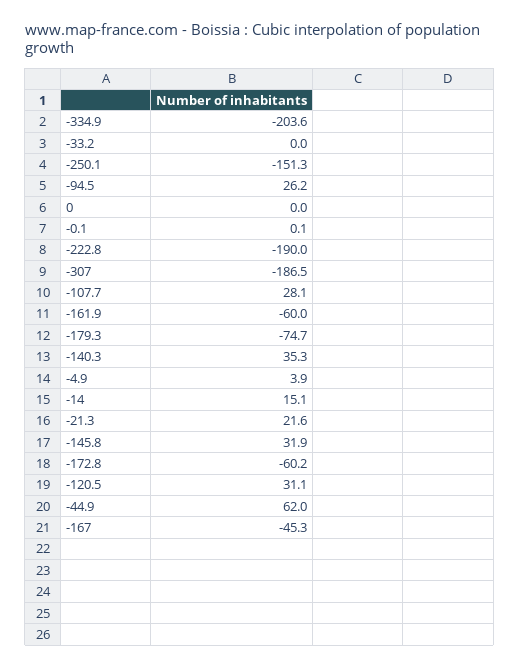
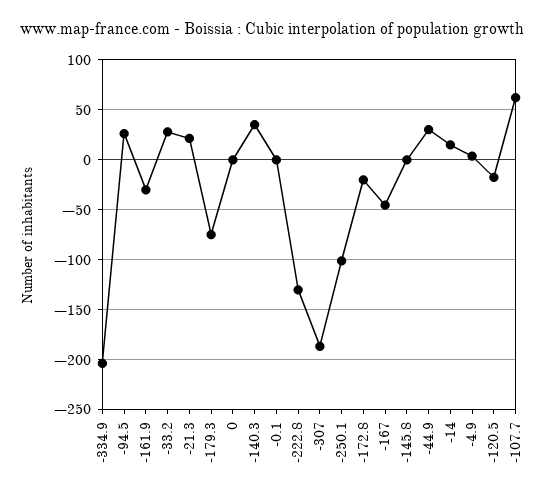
  {
    "-334.9": -203.6,
-   "-33.2": 0,
+   "-33.2": 30,
-   "-250.1": -151.3,
+   "-250.1": -100,
    "-94.5": 26.2,
    "0": 0,
    "-0.1": 0.1,
-   "-222.8": -190,
+   "-222.8": -130,
    "-307": -186.5,
-   "-107.7": 28.1,
+   "-107.7": 60,
-   "-161.9": -60,
+   "-161.9": -30,
    "-179.3": -74.7,
    "-140.3": 35.3,
    "-4.9": 3.9,
    "-14": 15.1,
    "-21.3": 21.6,
-   "-145.8": 31.9,
+   "-145.8": 0,
-   "-172.8": -60.2,
+   "-172.8": -20,
-   "-120.5": 31.1,
+   "-120.5": -20,
-   "-44.9": 62,
+   "-44.9": 30,
    "-167": -45.3
  }

